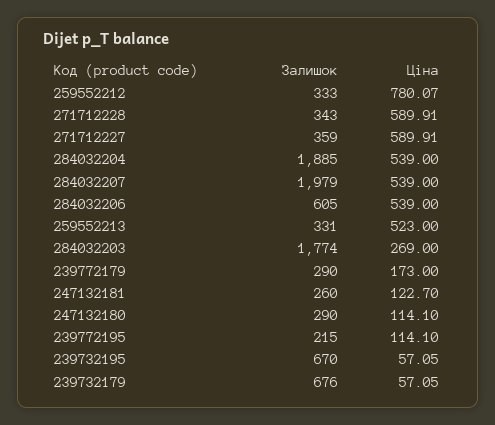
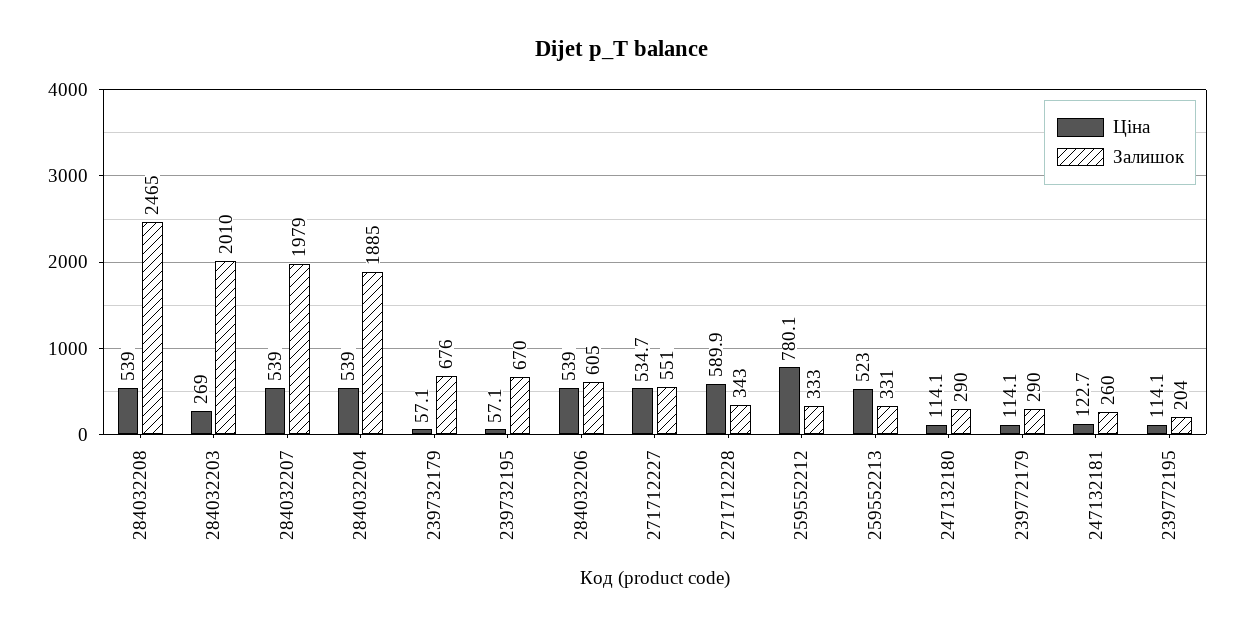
  {
    "Залишок": {
      "259552212": 333,
      "271712228": 343,
-     "271712227": 359,
+     "271712227": 551,
      "284032204": 1885,
      "284032207": 1979,
      "284032206": 605,
      "259552213": 331,
-     "284032203": 1774,
+     "284032203": 2010,
      "239772179": 290,
      "247132181": 260,
      "247132180": 290,
-     "239772195": 215,
+     "239772195": 204,
      "239732195": 670,
-     "239732179": 676
+     "239732179": 676,
+     "284032208": 2465
    },
    "Ціна": {
      "259552212": 780.07,
      "271712228": 589.91,
-     "271712227": 589.91,
+     "271712227": 534.7,
      "284032204": 539,
      "284032207": 539,
      "284032206": 539,
      "259552213": 523,
      "284032203": 269,
-     "239772179": 173,
+     "239772179": 114.1,
      "247132181": 122.7,
      "247132180": 114.1,
      "239772195": 114.1,
      "239732195": 57.05,
-     "239732179": 57.05
+     "239732179": 57.05,
+     "284032208": 539
    }
  }

